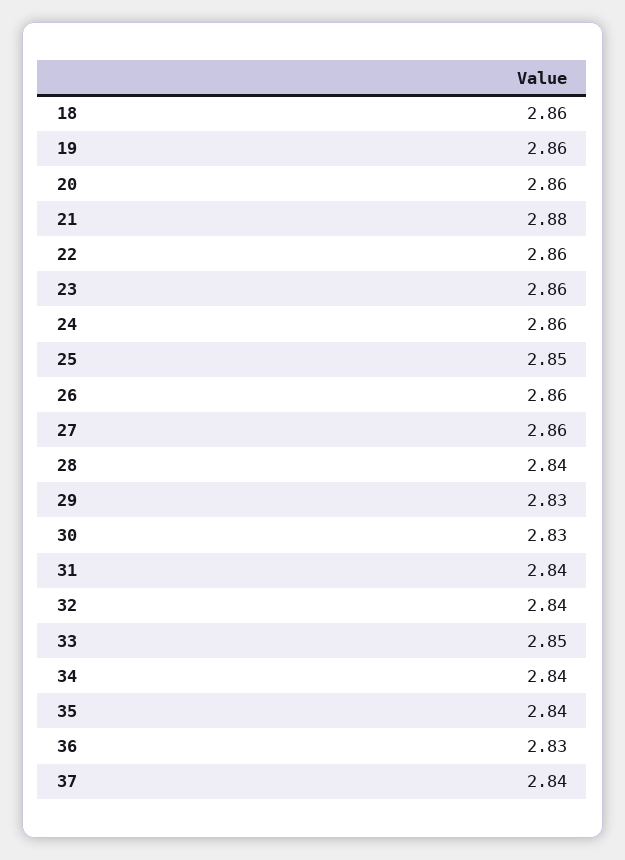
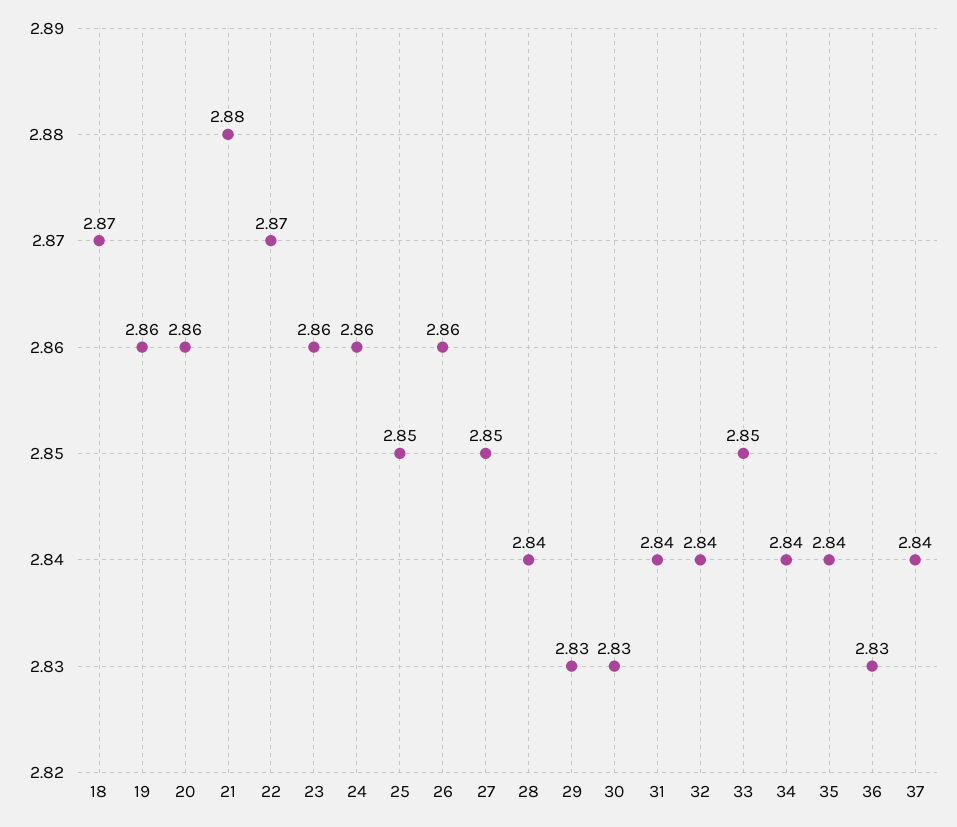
  {
-   "18": 2.86,
+   "18": 2.87,
    "19": 2.86,
    "20": 2.86,
    "21": 2.88,
-   "22": 2.86,
+   "22": 2.87,
    "23": 2.86,
    "24": 2.86,
    "25": 2.85,
    "26": 2.86,
-   "27": 2.86,
+   "27": 2.85,
    "28": 2.84,
    "29": 2.83,
    "30": 2.83,
    "31": 2.84,
    "32": 2.84,
    "33": 2.85,
    "34": 2.84,
    "35": 2.84,
    "36": 2.83,
    "37": 2.84
  }

